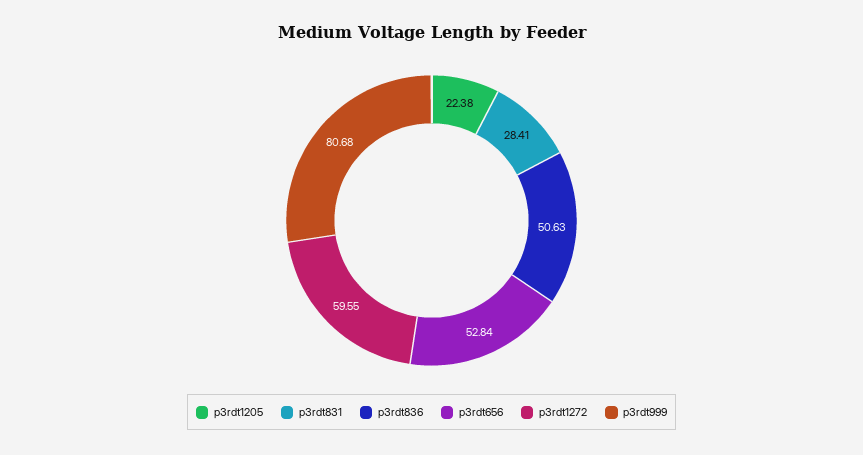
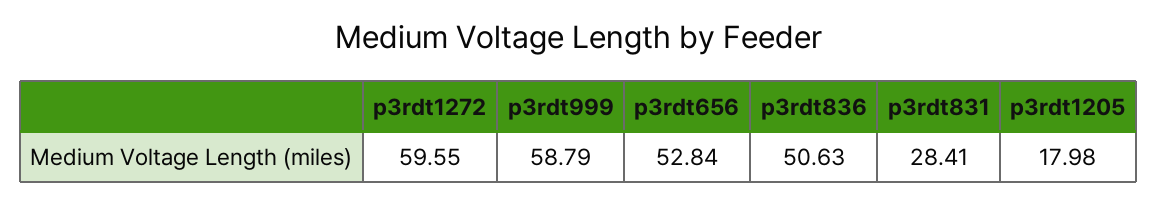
  {
-   "p3rdt1205": 22.38,
+   "p3rdt1205": 17.98,
    "p3rdt831": 28.41,
    "p3rdt836": 50.63,
    "p3rdt656": 52.84,
    "p3rdt1272": 59.55,
-   "p3rdt999": 80.68
+   "p3rdt999": 58.79
  }

